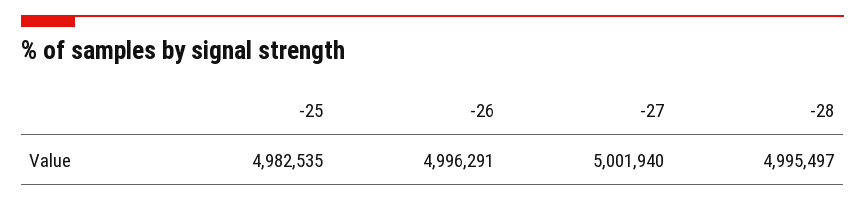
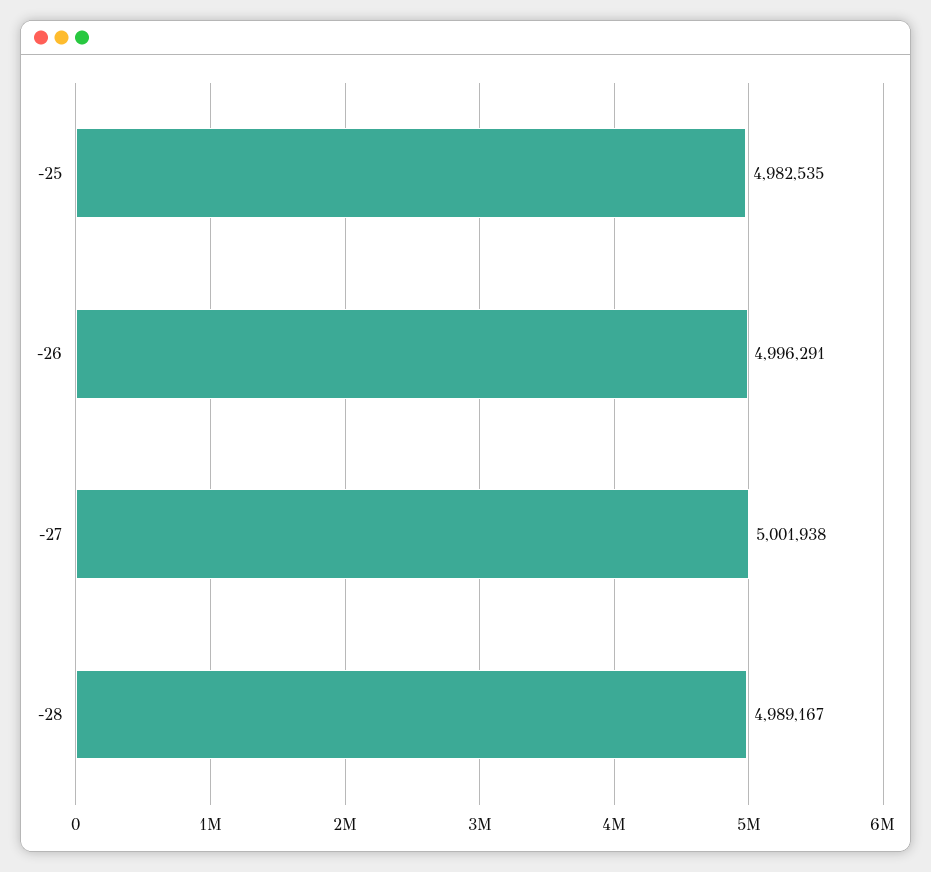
  {
    "-25": 4982535,
    "-26": 4996291,
-   "-27": 5001940,
+   "-27": 5001938,
-   "-28": 4995497
+   "-28": 4989167
  }

